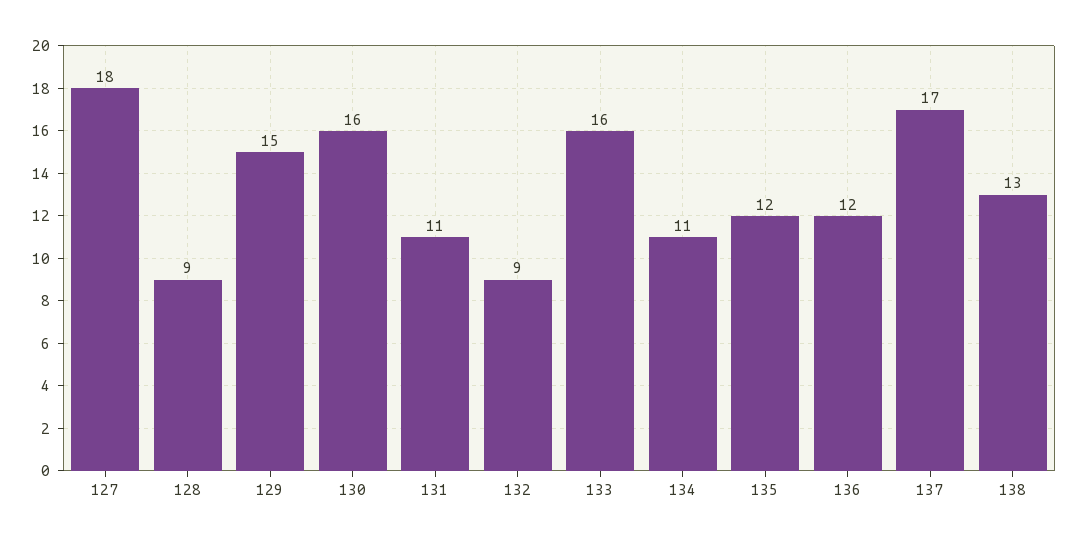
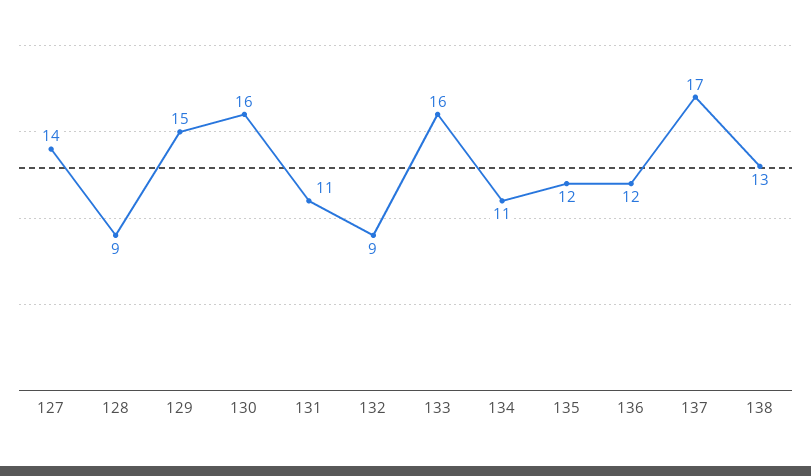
  {
-   "127": 18,
+   "127": 14,
    "128": 9,
    "129": 15,
    "130": 16,
    "131": 11,
    "132": 9,
    "133": 16,
    "134": 11,
    "135": 12,
    "136": 12,
    "137": 17,
    "138": 13
  }

